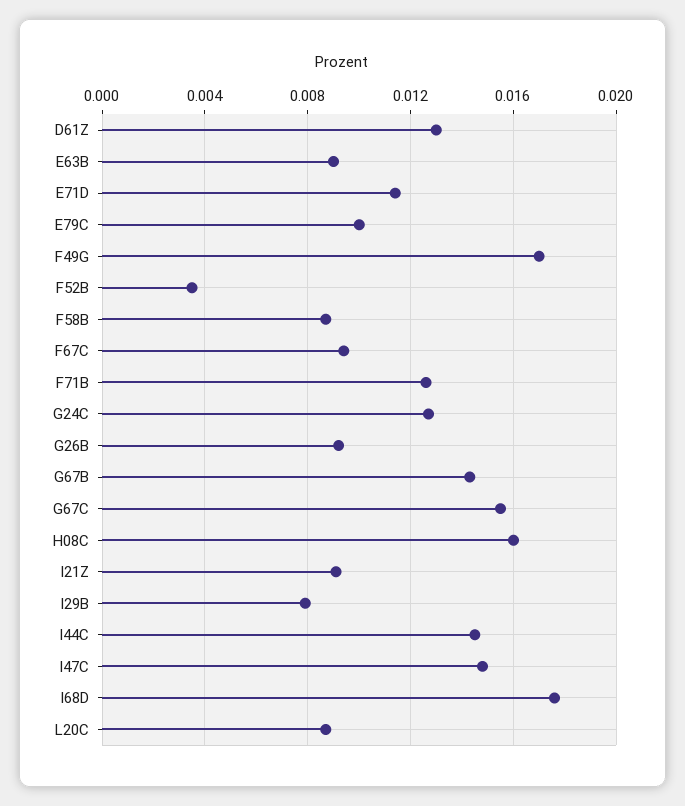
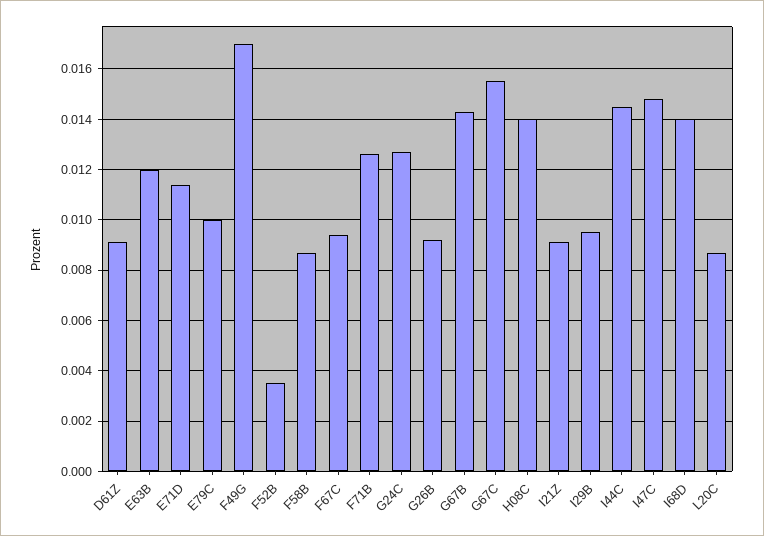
  {
-   "D61Z": 0.013,
+   "D61Z": 0.009,
-   "E63B": 0.009,
+   "E63B": 0.012,
    "E71D": 0.0115,
    "E79C": 0.01,
    "F49G": 0.017,
    "F52B": 0.0035,
    "F58B": 0.0085,
    "F67C": 0.0095,
    "F71B": 0.0125,
    "G24C": 0.0125,
    "G26B": 0.009,
    "G67B": 0.0145,
    "G67C": 0.0155,
-   "H08C": 0.016,
+   "H08C": 0.014,
    "I21Z": 0.009,
-   "I29B": 0.008,
+   "I29B": 0.0095,
    "I44C": 0.0145,
    "I47C": 0.015,
-   "I68D": 0.0175,
+   "I68D": 0.014,
    "L20C": 0.0085
  }

